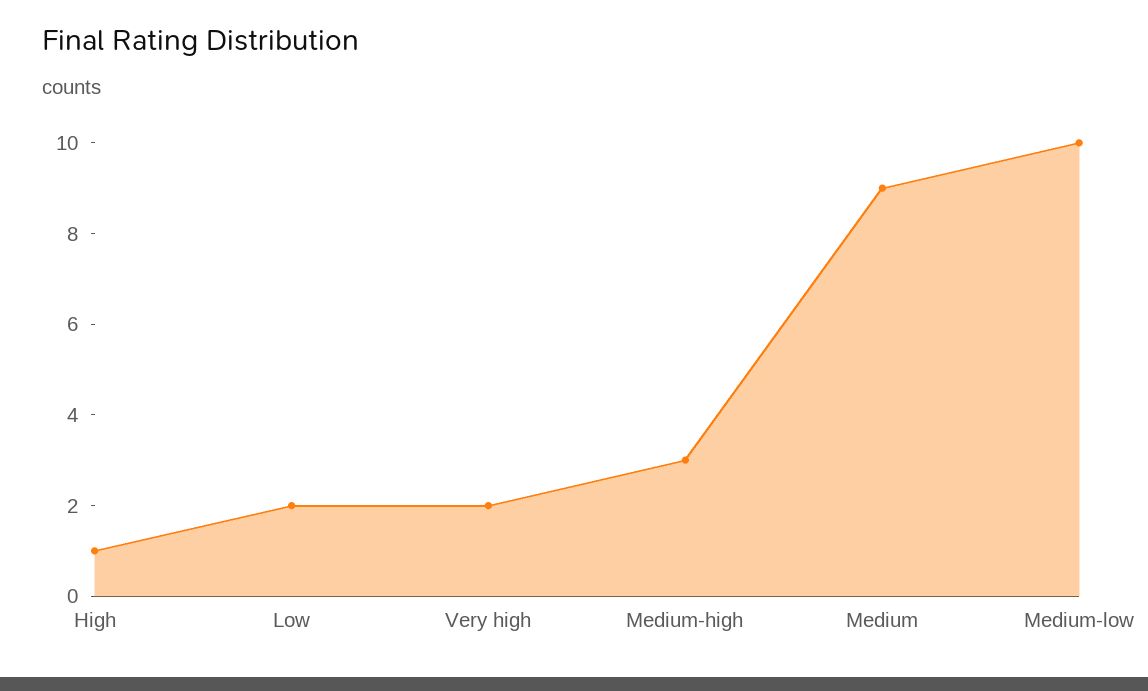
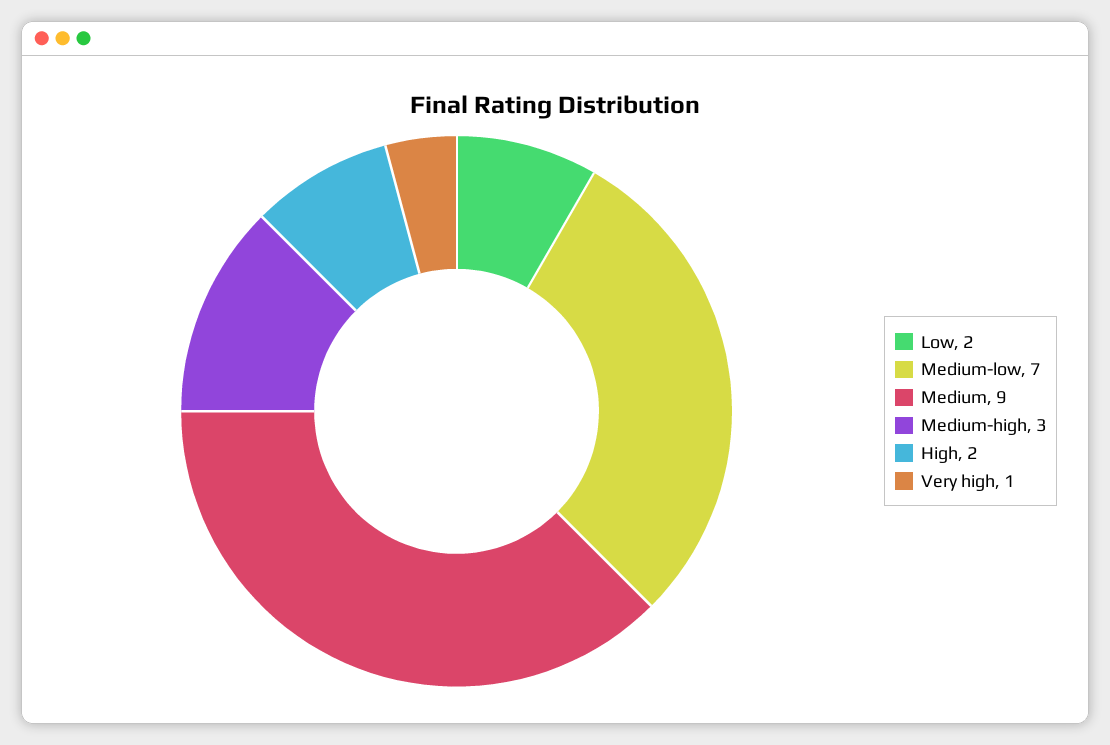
  {
-   "High": 1,
+   "High": 2,
    "Low": 2,
-   "Very high": 2,
+   "Very high": 1,
    "Medium-high": 3,
    "Medium": 9,
-   "Medium-low": 10
+   "Medium-low": 7
  }

